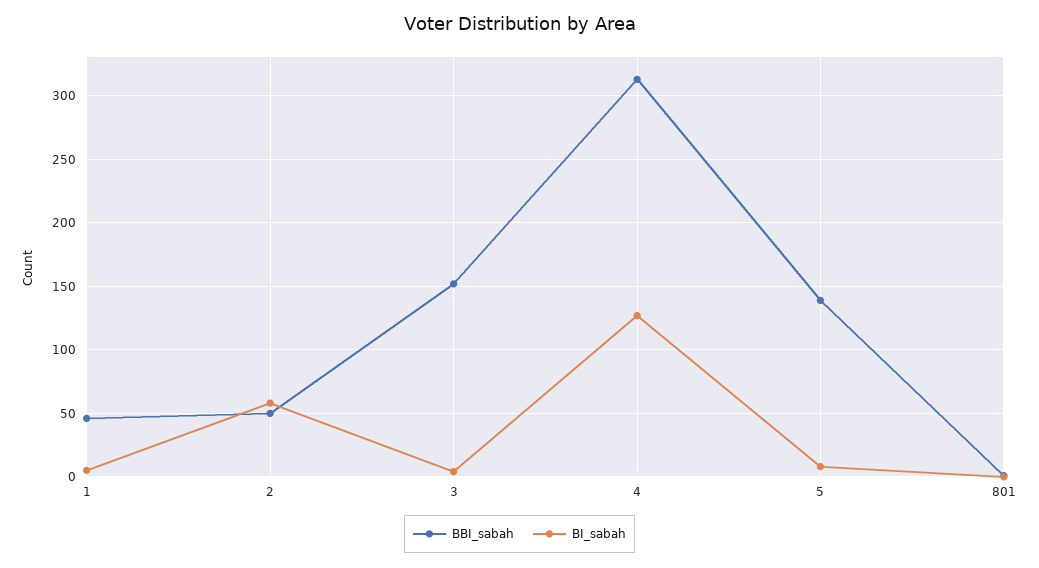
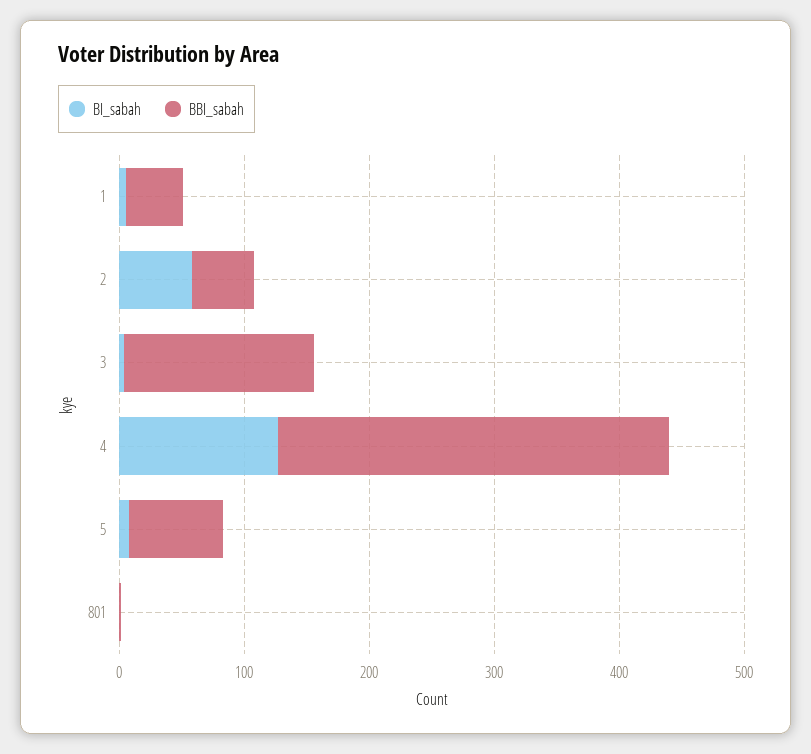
  {
    "BBI_sabah": {
      "1": 45,
      "2": 50,
      "3": 150,
      "4": 315,
-     "5": 140,
+     "5": 80,
      "801": 0
    },
    "BI_sabah": {
      "1": 5,
      "2": 60,
      "3": 5,
      "4": 125,
      "5": 10,
      "801": 0
    }
  }

